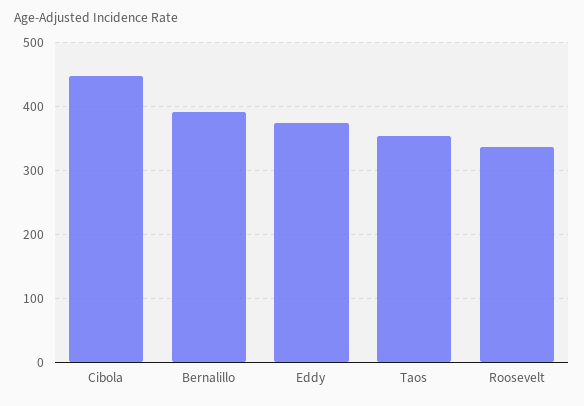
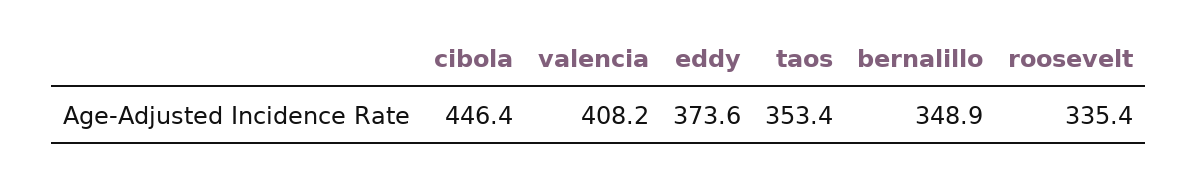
  {
    "Cibola": 446.4,
-   "Bernalillo": 390,
+   "Bernalillo": 348.9,
    "Eddy": 373.6,
    "Taos": 353.4,
-   "Roosevelt": 335.4
+   "Roosevelt": 335.4,
+   "valencia": 408.2
  }

